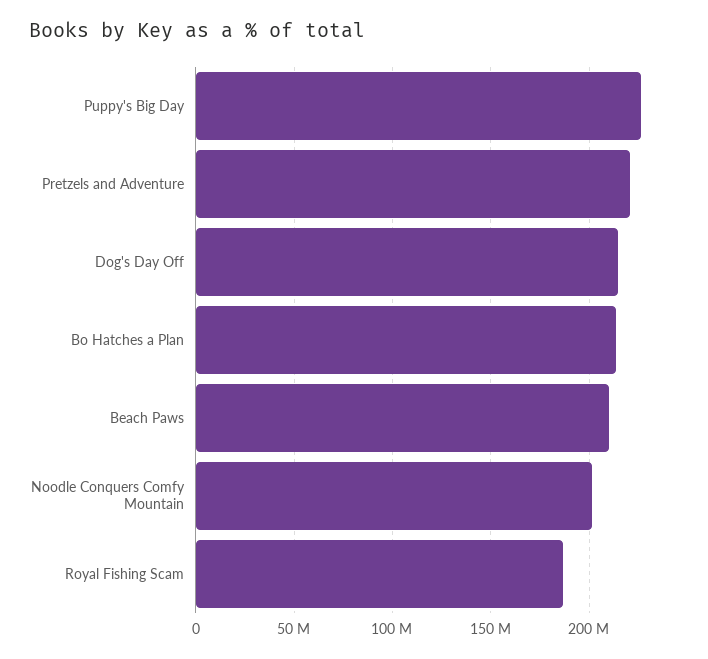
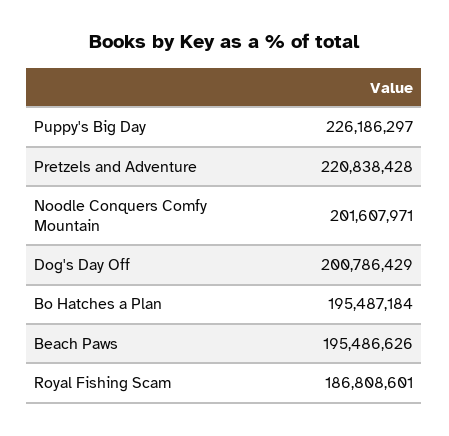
  {
    "Puppy's Big Day": 226186297,
    "Pretzels and Adventure": 220838428,
-   "Dog's Day Off": 215000000,
+   "Dog's Day Off": 200786429,
-   "Bo Hatches a Plan": 215000000,
+   "Bo Hatches a Plan": 195487184,
-   "Beach Paws": 210000000,
+   "Beach Paws": 195486626,
    "Noodle Conquers Comfy Mountain": 201607971,
    "Royal Fishing Scam": 186808601
  }

